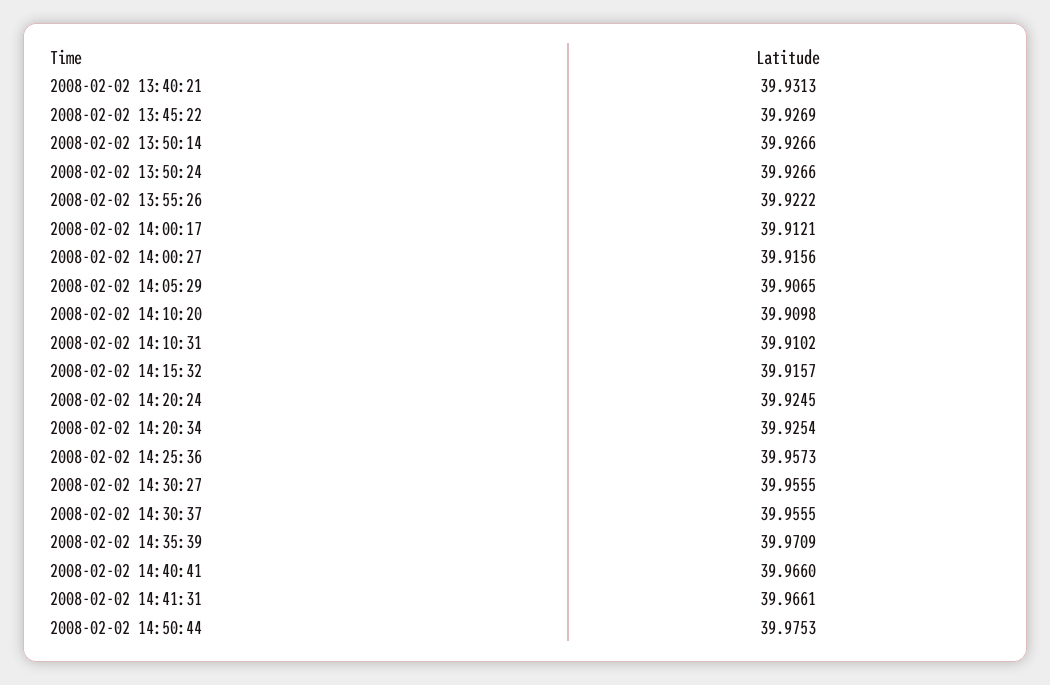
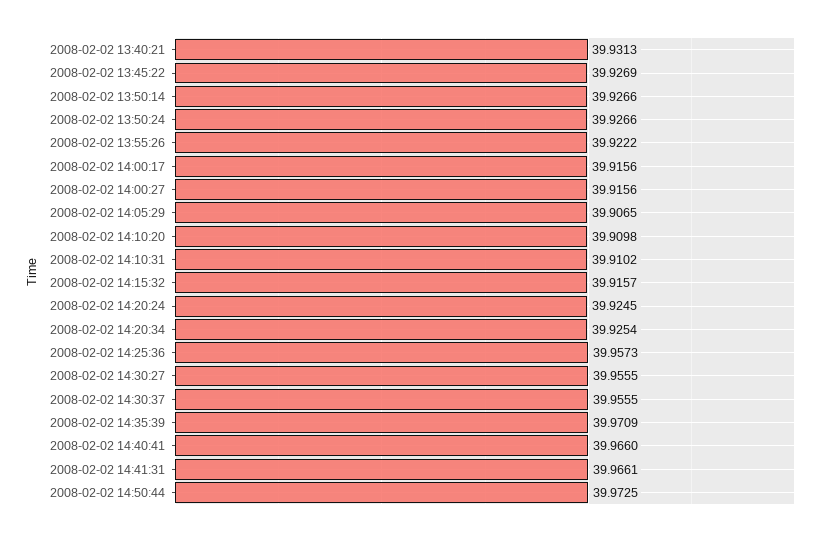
  {
    "2008-02-02 13:40:21": 39.9313,
    "2008-02-02 13:45:22": 39.9269,
    "2008-02-02 13:50:14": 39.9266,
    "2008-02-02 13:50:24": 39.9266,
    "2008-02-02 13:55:26": 39.9222,
-   "2008-02-02 14:00:17": 39.9121,
+   "2008-02-02 14:00:17": 39.9156,
    "2008-02-02 14:00:27": 39.9156,
    "2008-02-02 14:05:29": 39.9065,
    "2008-02-02 14:10:20": 39.9098,
    "2008-02-02 14:10:31": 39.9102,
    "2008-02-02 14:15:32": 39.9157,
    "2008-02-02 14:20:24": 39.9245,
    "2008-02-02 14:20:34": 39.9254,
    "2008-02-02 14:25:36": 39.9573,
    "2008-02-02 14:30:27": 39.9555,
    "2008-02-02 14:30:37": 39.9555,
    "2008-02-02 14:35:39": 39.9709,
    "2008-02-02 14:40:41": 39.966,
    "2008-02-02 14:41:31": 39.9661,
-   "2008-02-02 14:50:44": 39.9753
+   "2008-02-02 14:50:44": 39.9725
  }

